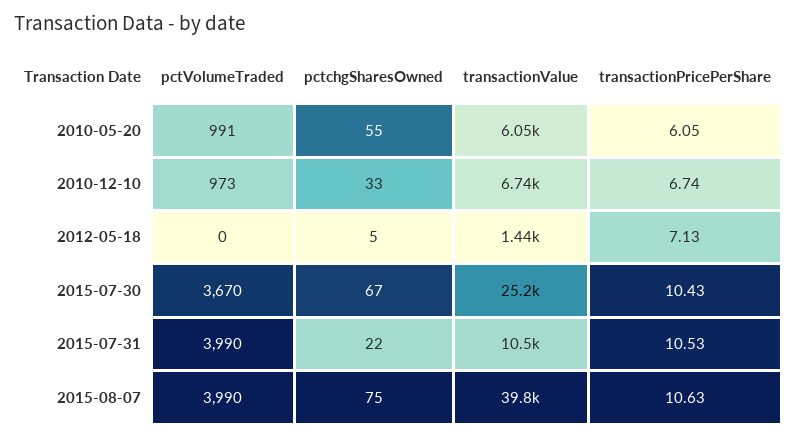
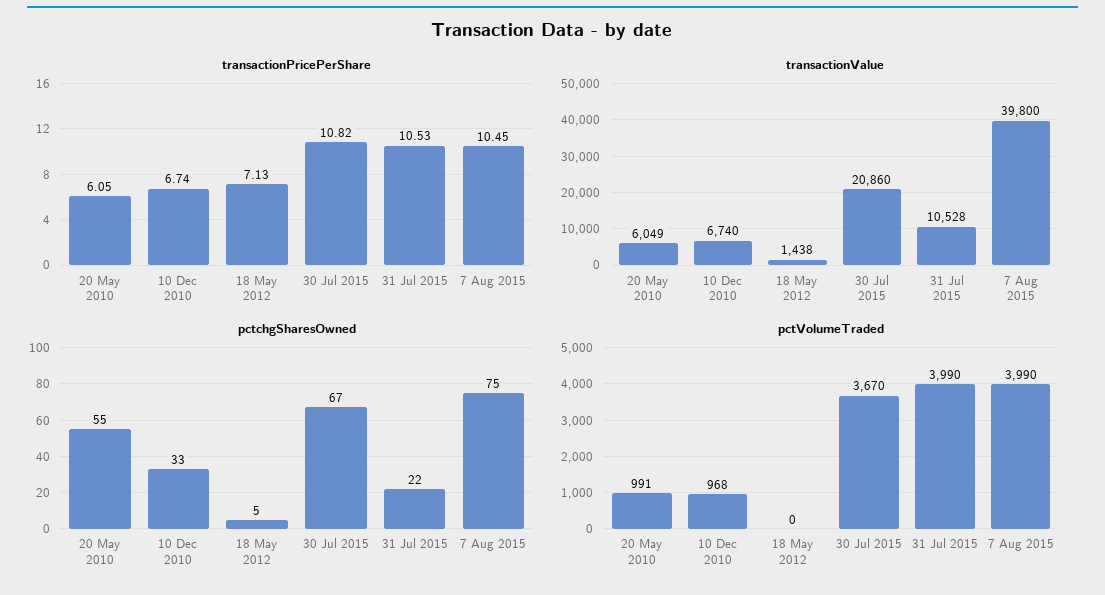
  {
    "pctVolumeTraded": {
      "2010-05-20": 991,
-     "2010-12-10": 973,
+     "2010-12-10": 968,
      "2012-05-18": 0,
      "2015-07-30": 3670,
      "2015-07-31": 3990,
      "2015-08-07": 3990
    },
    "pctchgSharesOwned": {
      "2010-05-20": 55,
      "2010-12-10": 33,
      "2012-05-18": 5,
      "2015-07-30": 67,
      "2015-07-31": 22,
      "2015-08-07": 75
    },
    "transactionValue": {
      "2010-05-20": 6049,
      "2010-12-10": 6740,
      "2012-05-18": 1438,
-     "2015-07-30": 25200,
+     "2015-07-30": 20860,
      "2015-07-31": 10528,
      "2015-08-07": 39800
    },
    "transactionPricePerShare": {
      "2010-05-20": 6.05,
      "2010-12-10": 6.74,
      "2012-05-18": 7.13,
-     "2015-07-30": 10.43,
+     "2015-07-30": 10.82,
      "2015-07-31": 10.53,
-     "2015-08-07": 10.63
+     "2015-08-07": 10.45
    }
  }

